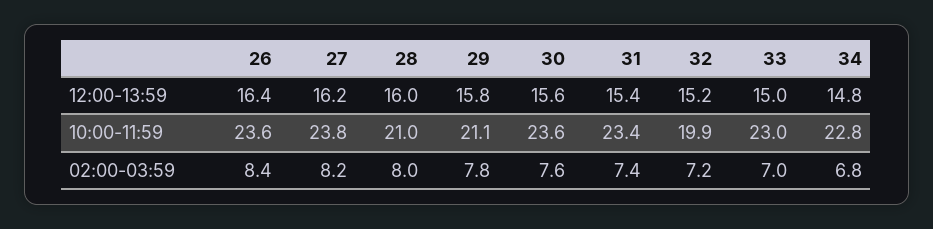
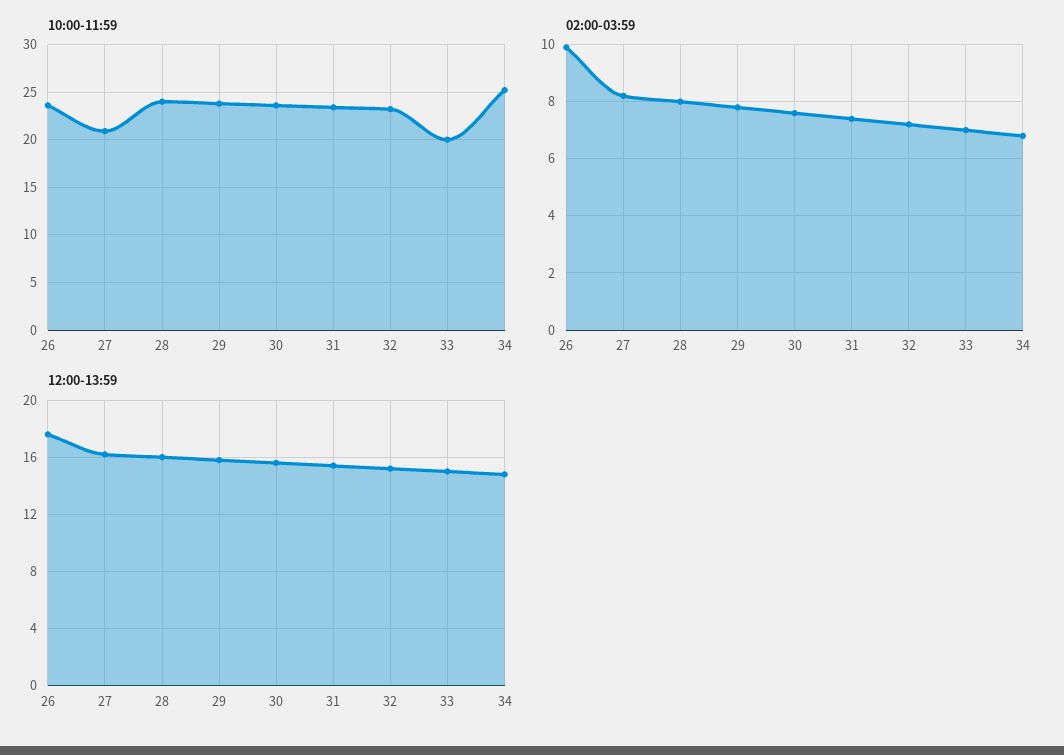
  {
    "12:00-13:59": {
-     "26": 16.4,
+     "26": 17.5,
      "27": 16.2,
      "28": 16,
      "29": 15.8,
      "30": 15.6,
      "31": 15.4,
      "32": 15.2,
      "33": 15,
      "34": 14.8
    },
    "10:00-11:59": {
      "26": 23.6,
-     "27": 23.8,
+     "27": 21,
-     "28": 21,
+     "28": 24,
-     "29": 21.1,
+     "29": 24,
      "30": 23.6,
      "31": 23.4,
-     "32": 19.9,
+     "32": 23,
-     "33": 23,
+     "33": 20,
-     "34": 22.8
+     "34": 25
    },
    "02:00-03:59": {
-     "26": 8.4,
+     "26": 10,
      "27": 8.2,
      "28": 8,
      "29": 7.8,
      "30": 7.6,
      "31": 7.4,
      "32": 7.2,
      "33": 7,
      "34": 6.8
    }
  }

